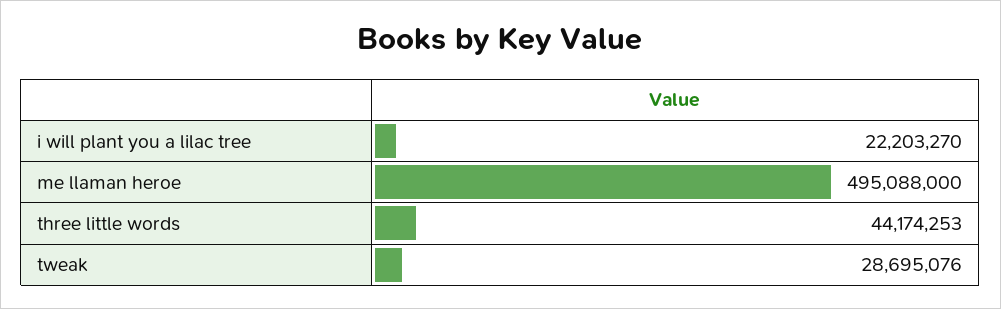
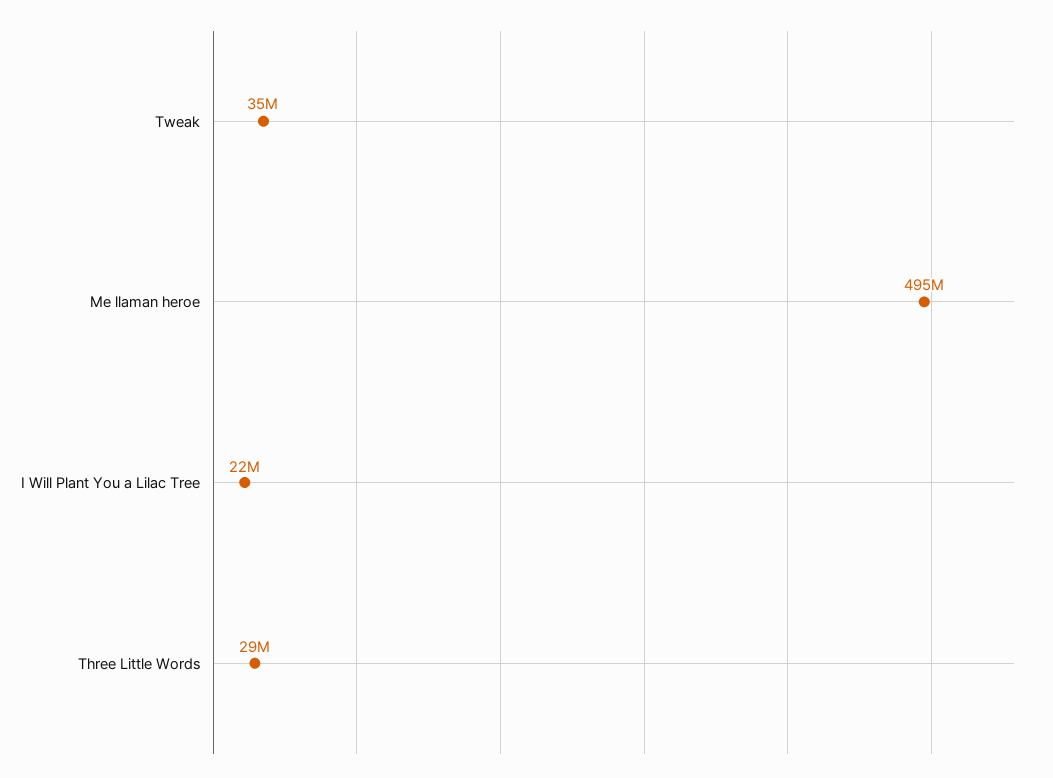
  {
    "i will plant you a lilac tree": 22203270,
    "me llaman heroe": 495088000,
-   "three little words": 44174253,
+   "three little words": 29000000,
-   "tweak": 28695076
+   "tweak": 35000000
  }

